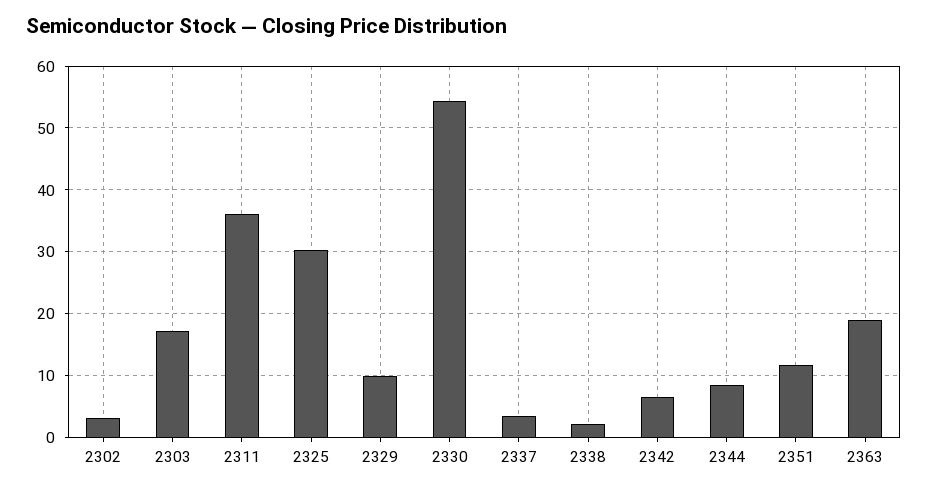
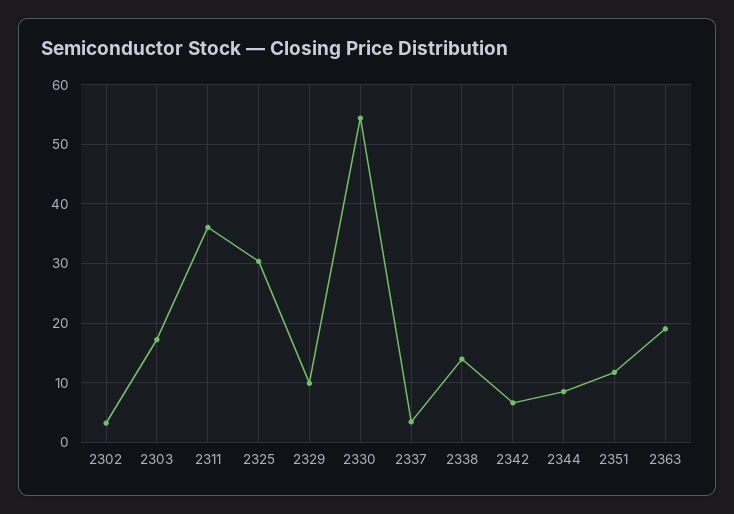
  {
    "2302": 3,
    "2303": 17,
    "2311": 36,
    "2325": 30,
    "2329": 10,
    "2330": 54,
    "2337": 3,
-   "2338": 2,
+   "2338": 14,
    "2342": 7,
    "2344": 9,
    "2351": 12,
    "2363": 19
  }

